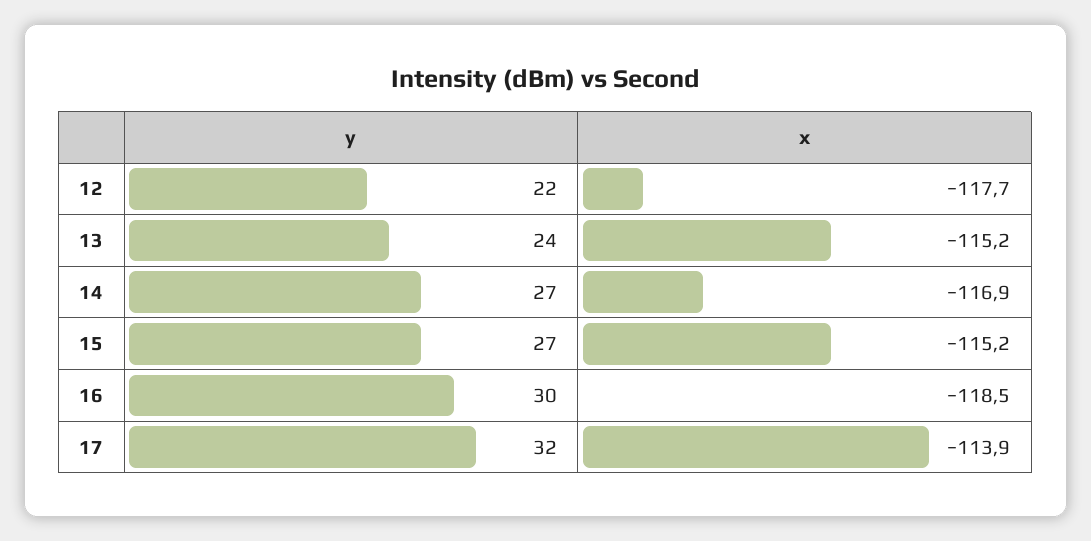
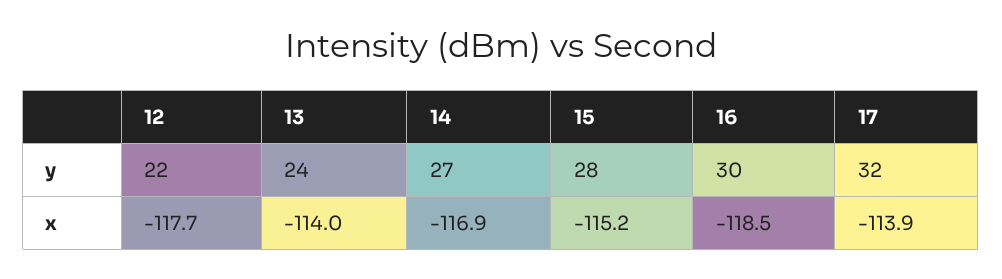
  {
    "y": {
      "12": 22,
      "13": 24,
      "14": 27,
-     "15": 27,
+     "15": 28,
      "16": 30,
      "17": 32
    },
    "x": {
      "12": -117.7,
-     "13": -115.2,
+     "13": -114,
      "14": -116.9,
      "15": -115.2,
      "16": -118.5,
      "17": -113.9
    }
  }

